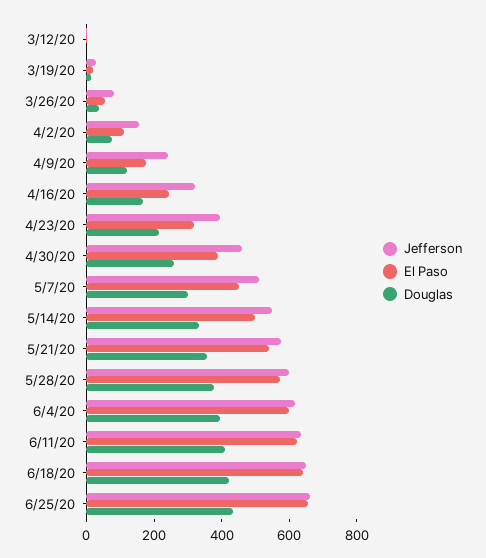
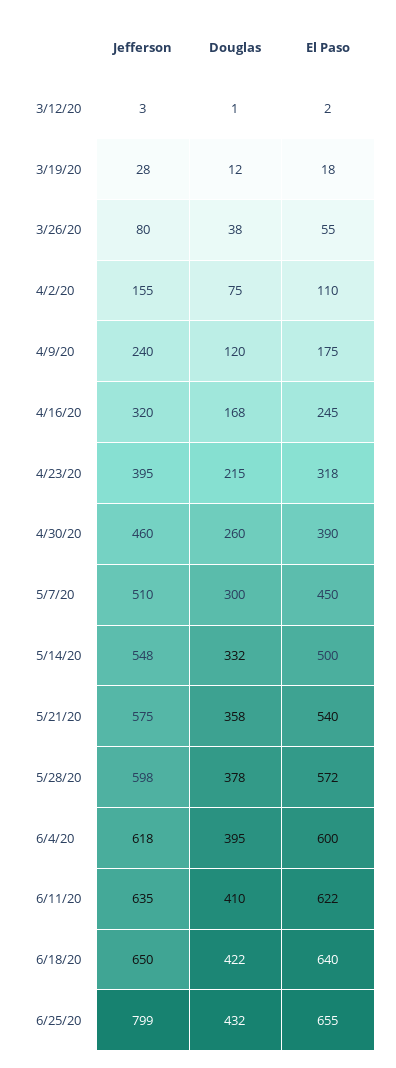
  {
    "Jefferson": {
      "3/12/20": 3,
      "3/19/20": 28,
      "3/26/20": 80,
      "4/2/20": 155,
      "4/9/20": 240,
      "4/16/20": 320,
      "4/23/20": 395,
      "4/30/20": 460,
      "5/7/20": 510,
      "5/14/20": 548,
      "5/21/20": 575,
      "5/28/20": 598,
      "6/4/20": 618,
      "6/11/20": 635,
      "6/18/20": 650,
-     "6/25/20": 650
+     "6/25/20": 799
    },
    "El Paso": {
      "3/12/20": 2,
      "3/19/20": 18,
      "3/26/20": 55,
      "4/2/20": 110,
      "4/9/20": 175,
      "4/16/20": 245,
      "4/23/20": 318,
      "4/30/20": 390,
      "5/7/20": 450,
      "5/14/20": 500,
      "5/21/20": 540,
      "5/28/20": 572,
      "6/4/20": 600,
      "6/11/20": 622,
      "6/18/20": 640,
      "6/25/20": 655
    },
    "Douglas": {
      "3/12/20": 1,
      "3/19/20": 12,
      "3/26/20": 38,
      "4/2/20": 75,
      "4/9/20": 120,
      "4/16/20": 168,
      "4/23/20": 215,
      "4/30/20": 260,
      "5/7/20": 300,
      "5/14/20": 332,
      "5/21/20": 358,
      "5/28/20": 378,
      "6/4/20": 395,
      "6/11/20": 410,
      "6/18/20": 422,
      "6/25/20": 432
    }
  }

